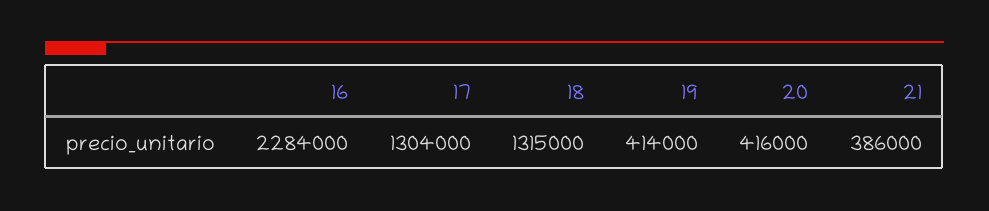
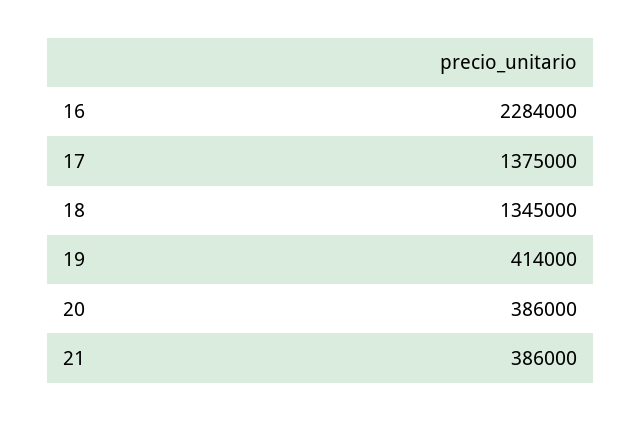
  {
    "16": 2284000,
-   "17": 1304000,
+   "17": 1375000,
-   "18": 1315000,
+   "18": 1345000,
    "19": 414000,
-   "20": 416000,
+   "20": 386000,
    "21": 386000
  }

